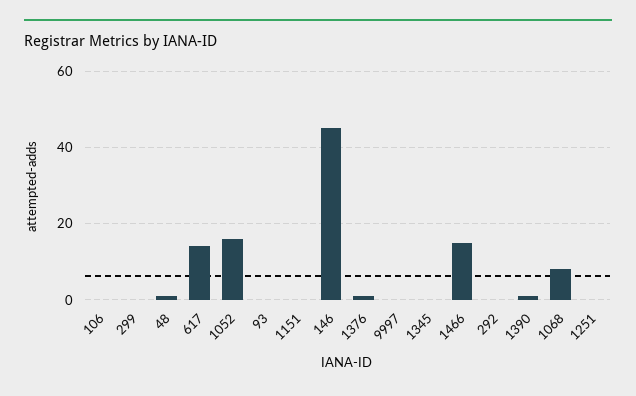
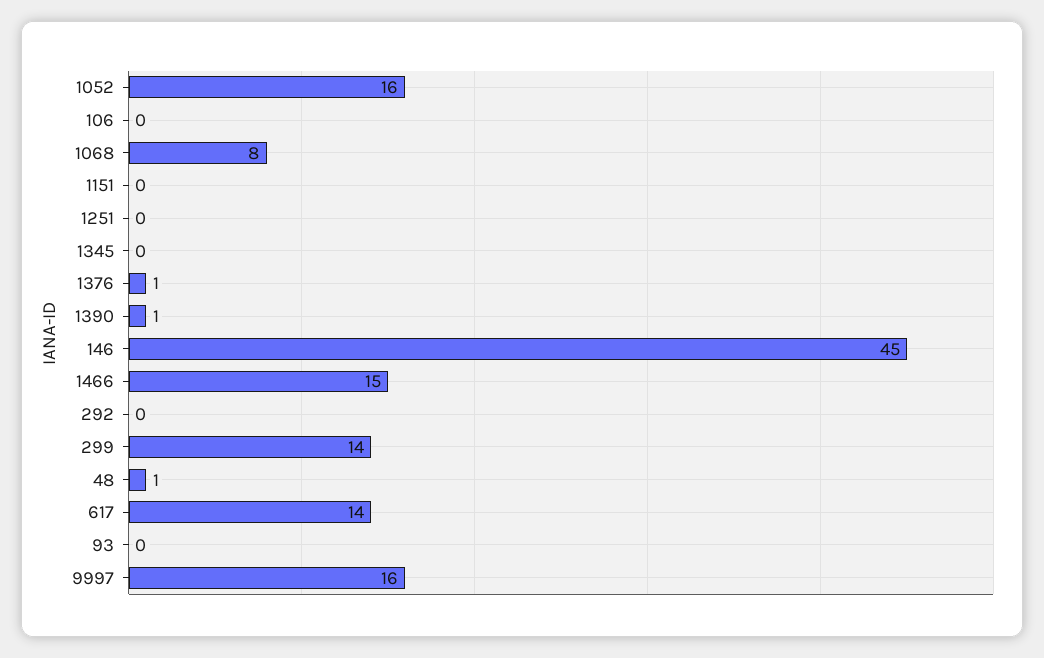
  {
    "106": 0,
-   "299": 0,
+   "299": 14,
    "48": 1,
    "617": 14,
    "1052": 16,
    "93": 0,
    "1151": 0,
    "146": 45,
    "1376": 1,
-   "9997": 0,
+   "9997": 16,
    "1345": 0,
    "1466": 15,
    "292": 0,
    "1390": 1,
    "1068": 8,
    "1251": 0
  }

